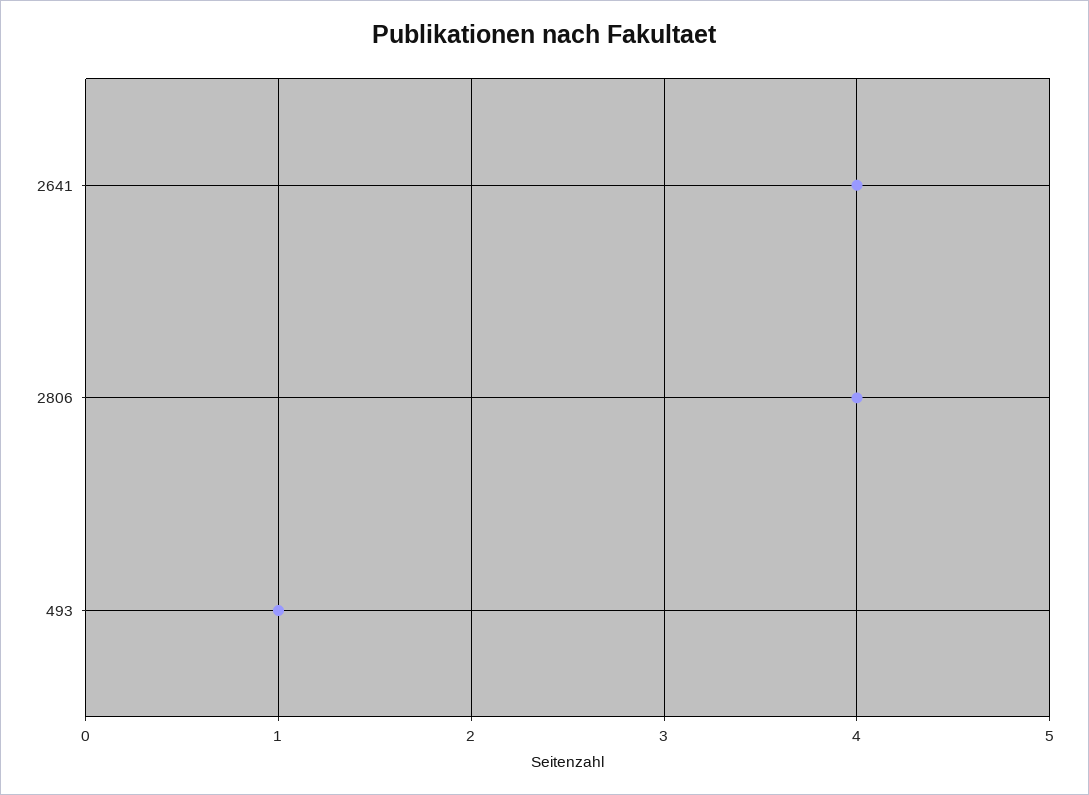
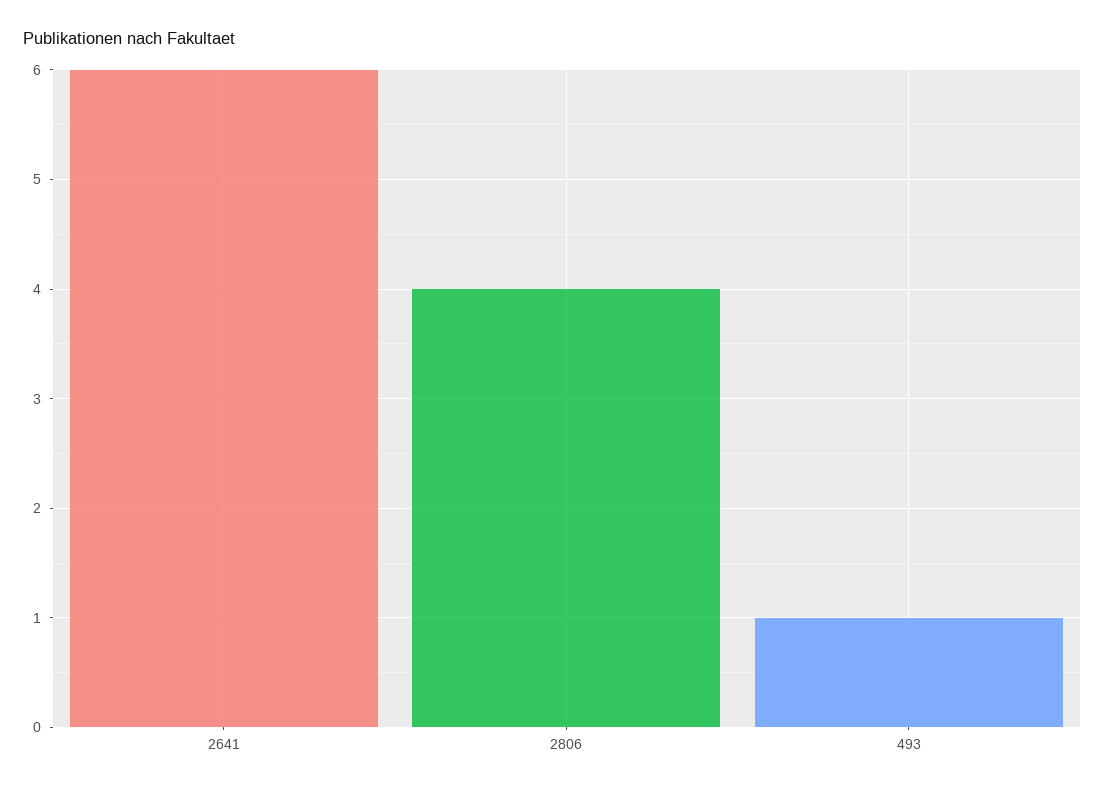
  {
-   "2641": 4,
+   "2641": 6,
    "2806": 4,
    "493": 1
  }

